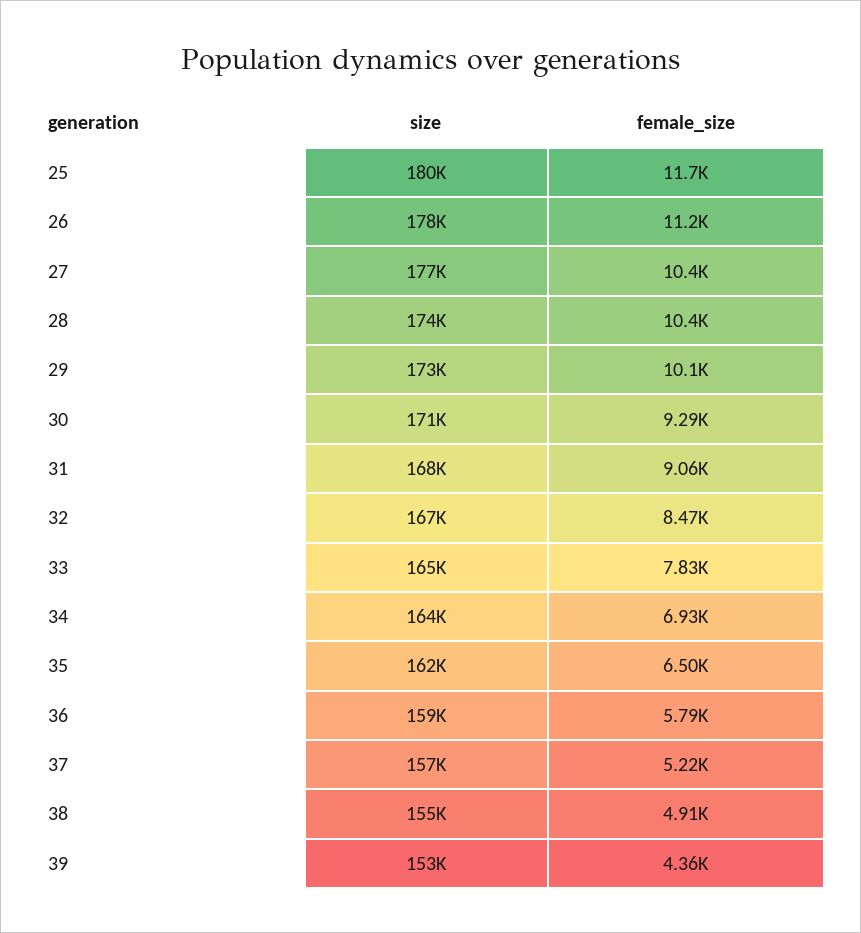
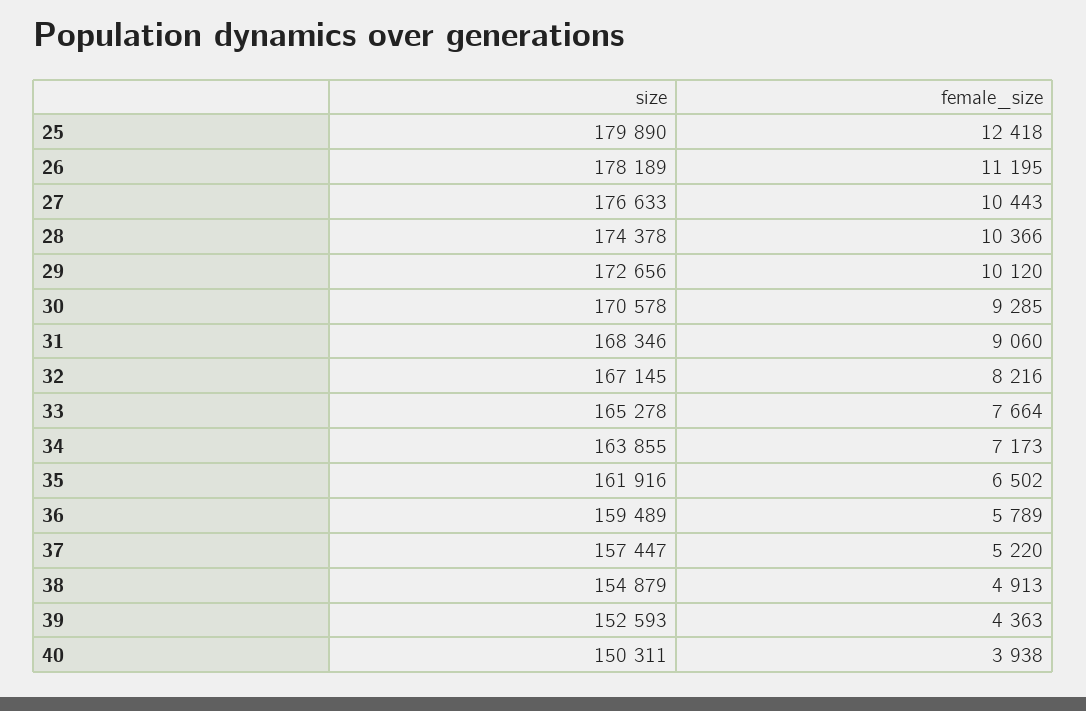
  {
    "size": {
      "25": 179890,
      "26": 178189,
      "27": 176633,
      "28": 174378,
      "29": 172656,
      "30": 170578,
      "31": 168346,
      "32": 167145,
      "33": 165278,
      "34": 163855,
      "35": 161916,
      "36": 159489,
      "37": 157447,
      "38": 154879,
-     "39": 152593
+     "39": 152593,
+     "40": 150311
    },
    "female_size": {
-     "25": 11700,
+     "25": 12418,
      "26": 11195,
      "27": 10443,
      "28": 10366,
      "29": 10120,
      "30": 9285,
      "31": 9060,
-     "32": 8470,
+     "32": 8216,
-     "33": 7830,
+     "33": 7664,
-     "34": 6930,
+     "34": 7173,
      "35": 6502,
      "36": 5789,
      "37": 5220,
      "38": 4913,
-     "39": 4363
+     "39": 4363,
+     "40": 3938
    }
  }

